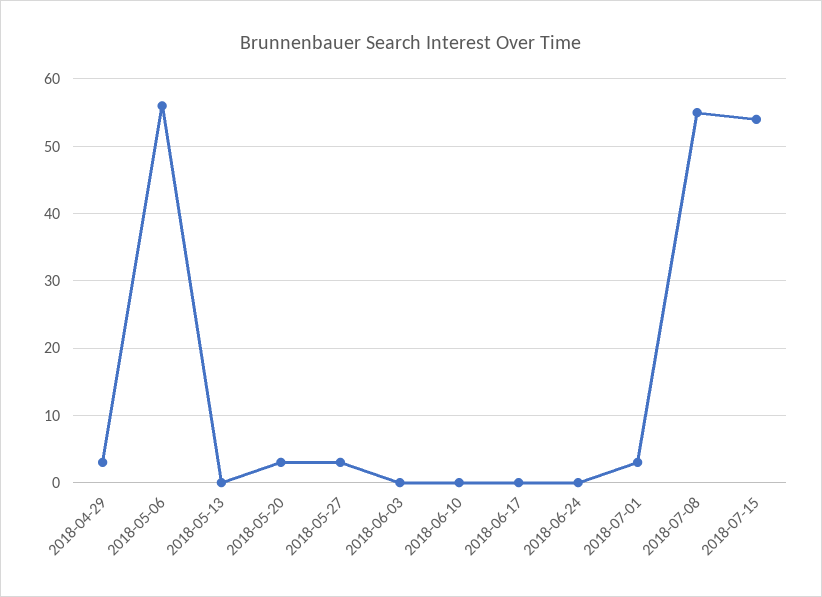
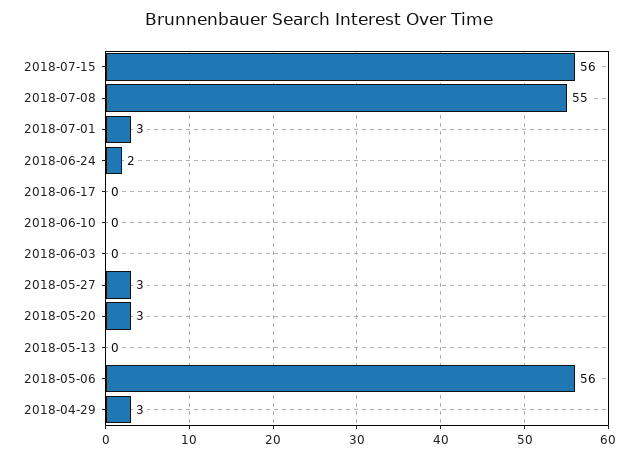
  {
    "2018-04-29": 3,
    "2018-05-06": 56,
    "2018-05-13": 0,
    "2018-05-20": 3,
    "2018-05-27": 3,
    "2018-06-03": 0,
    "2018-06-10": 0,
    "2018-06-17": 0,
-   "2018-06-24": 0,
+   "2018-06-24": 2,
    "2018-07-01": 3,
    "2018-07-08": 55,
-   "2018-07-15": 54
+   "2018-07-15": 56
  }

